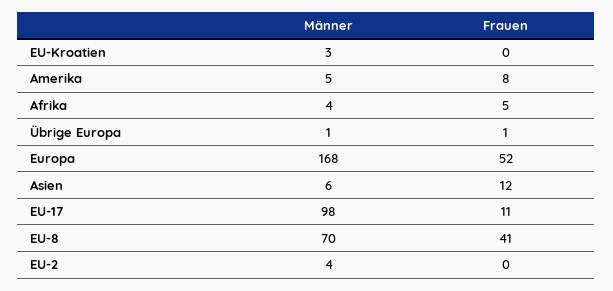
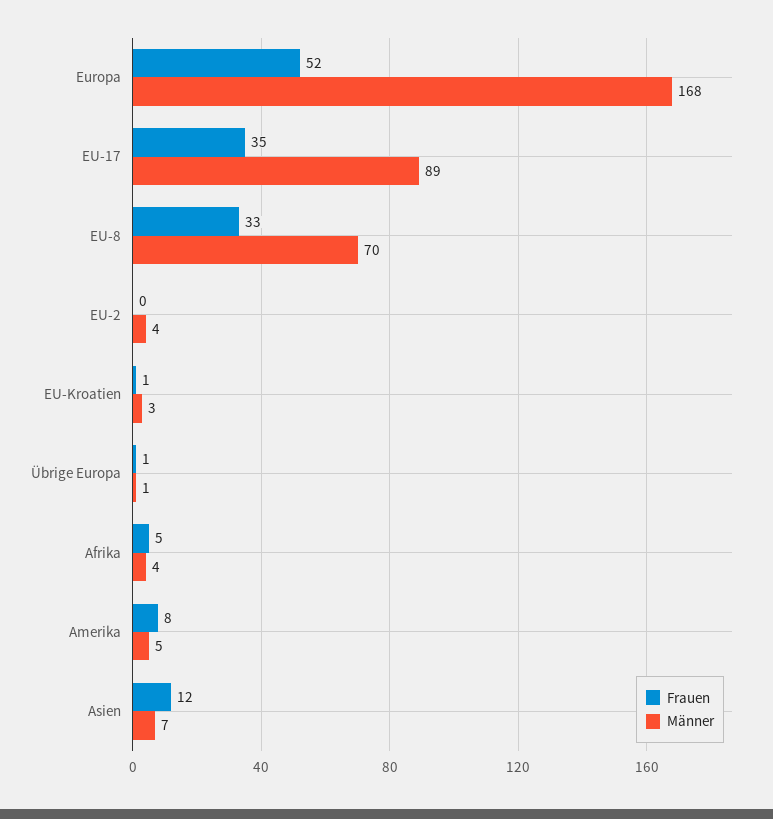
  {
    "Männer": {
      "EU-Kroatien": 3,
      "Amerika": 5,
      "Afrika": 4,
      "Übrige Europa": 1,
      "Europa": 168,
-     "Asien": 6,
+     "Asien": 7,
-     "EU-17": 98,
+     "EU-17": 89,
      "EU-8": 70,
      "EU-2": 4
    },
    "Frauen": {
-     "EU-Kroatien": 0,
+     "EU-Kroatien": 1,
      "Amerika": 8,
      "Afrika": 5,
      "Übrige Europa": 1,
      "Europa": 52,
      "Asien": 12,
-     "EU-17": 11,
+     "EU-17": 35,
-     "EU-8": 41,
+     "EU-8": 33,
      "EU-2": 0
    }
  }

